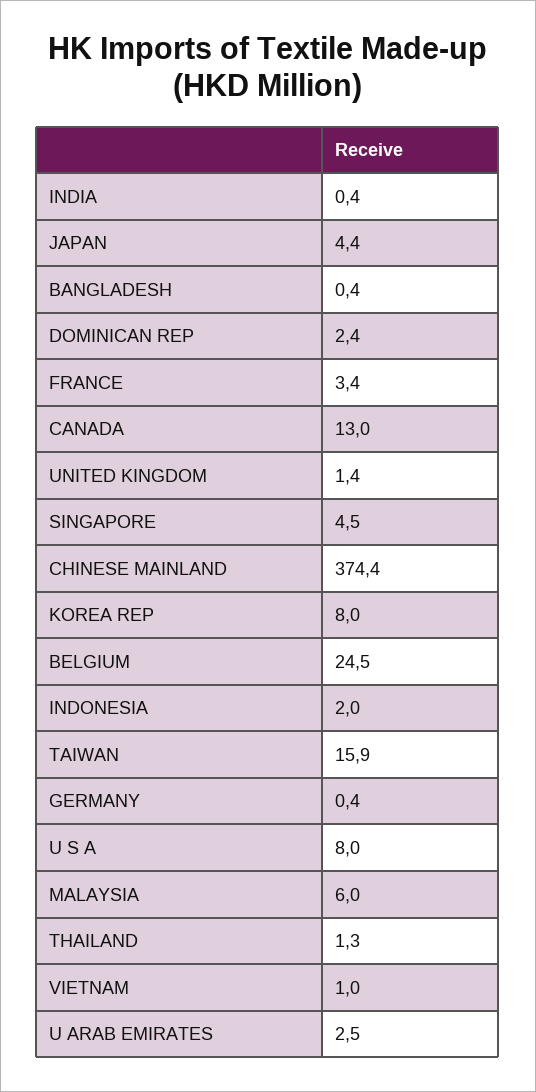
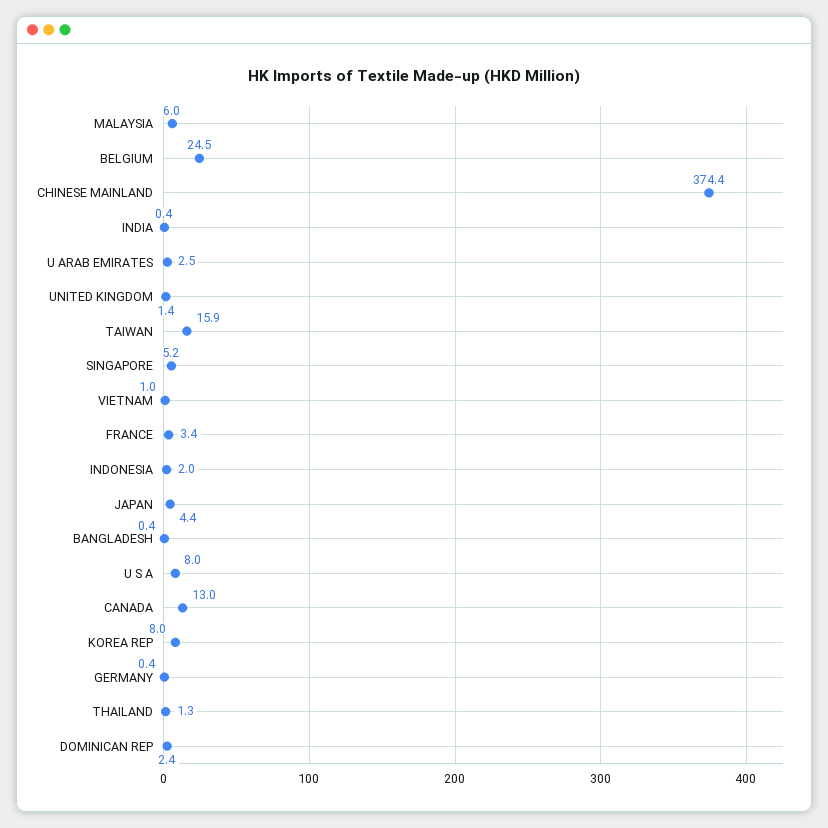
  {
    "INDIA": 0.4,
    "JAPAN": 4.4,
    "BANGLADESH": 0.4,
    "DOMINICAN REP": 2.4,
    "FRANCE": 3.4,
    "CANADA": 13,
    "UNITED KINGDOM": 1.4,
-   "SINGAPORE": 4.5,
+   "SINGAPORE": 5.2,
    "CHINESE MAINLAND": 374.4,
    "KOREA REP": 8,
    "BELGIUM": 24.5,
    "INDONESIA": 2,
    "TAIWAN": 15.9,
    "GERMANY": 0.4,
    "U S A": 8,
    "MALAYSIA": 6,
    "THAILAND": 1.3,
    "VIETNAM": 1,
    "U ARAB EMIRATES": 2.5
  }

